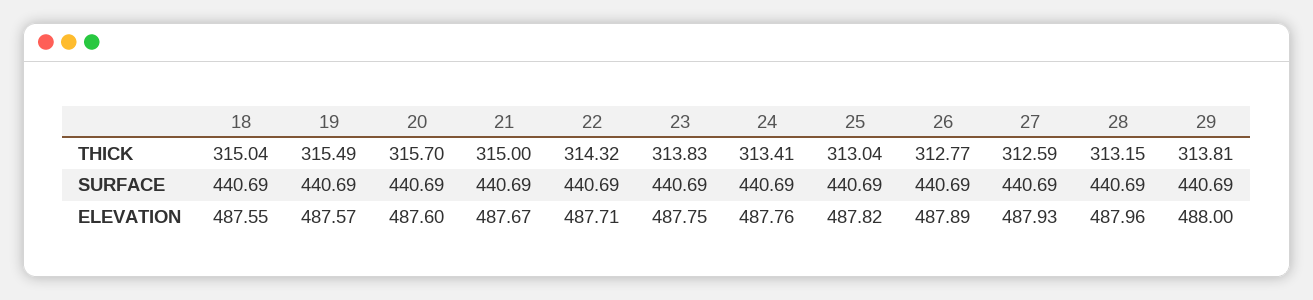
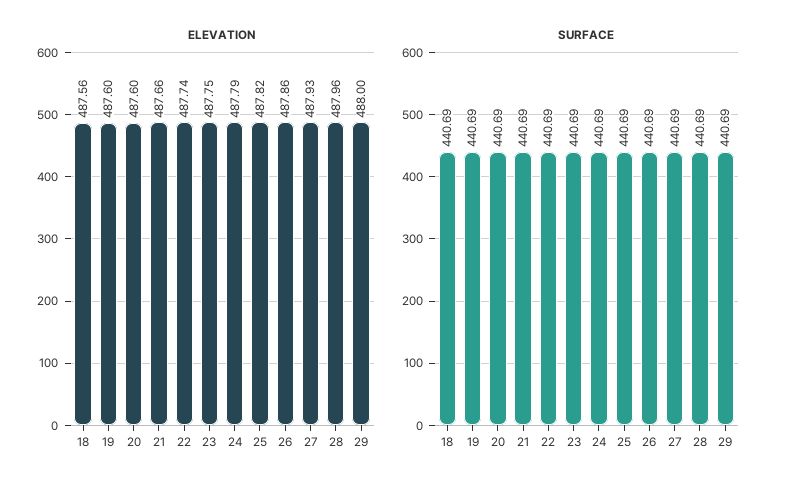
  {
-   "THICK": {
-     "18": 315.04,
-     "19": 315.49,
-     "20": 315.7,
-     "21": 315,
-     "22": 314.32,
-     "23": 313.83,
-     "24": 313.41,
-     "25": 313.04,
-     "26": 312.77,
-     "27": 312.59,
-     "28": 313.15,
-     "29": 313.81
-   },
    "SURFACE": {
      "18": 440.69,
      "19": 440.69,
      "20": 440.69,
      "21": 440.69,
      "22": 440.69,
      "23": 440.69,
      "24": 440.69,
      "25": 440.69,
      "26": 440.69,
      "27": 440.69,
      "28": 440.69,
      "29": 440.69
    },
    "ELEVATION": {
-     "18": 487.55,
+     "18": 487.56,
-     "19": 487.57,
+     "19": 487.6,
      "20": 487.6,
-     "21": 487.67,
+     "21": 487.66,
-     "22": 487.71,
+     "22": 487.74,
      "23": 487.75,
-     "24": 487.76,
+     "24": 487.79,
      "25": 487.82,
-     "26": 487.89,
+     "26": 487.86,
      "27": 487.93,
      "28": 487.96,
      "29": 488
    }
  }

